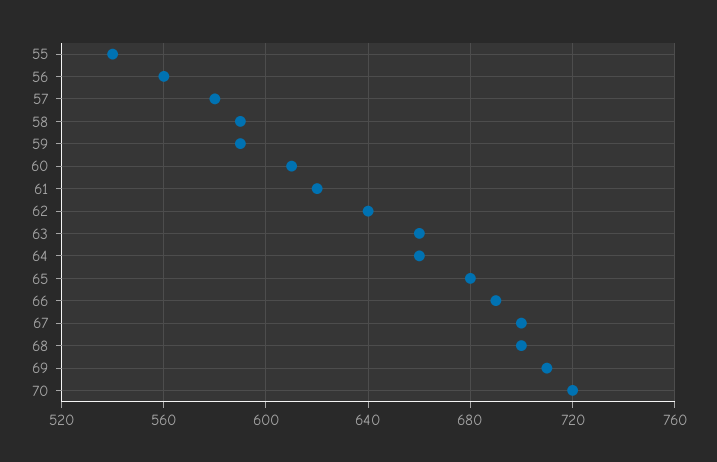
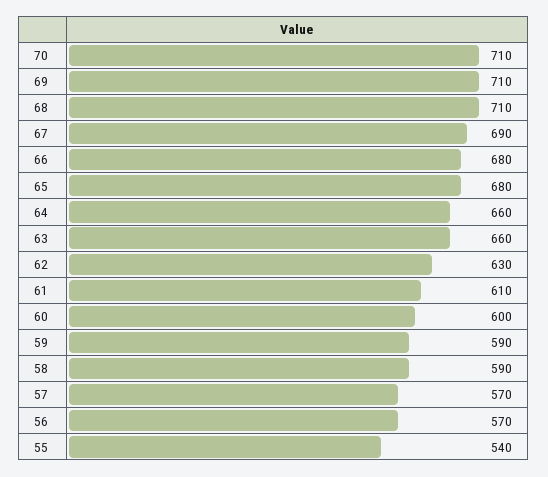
  {
    "55": 540,
-   "56": 560,
+   "56": 570,
-   "57": 580,
+   "57": 570,
    "58": 590,
    "59": 590,
-   "60": 610,
+   "60": 600,
-   "61": 620,
+   "61": 610,
-   "62": 640,
+   "62": 630,
    "63": 660,
    "64": 660,
    "65": 680,
-   "66": 690,
+   "66": 680,
-   "67": 700,
+   "67": 690,
-   "68": 700,
+   "68": 710,
    "69": 710,
-   "70": 720
+   "70": 710
  }

